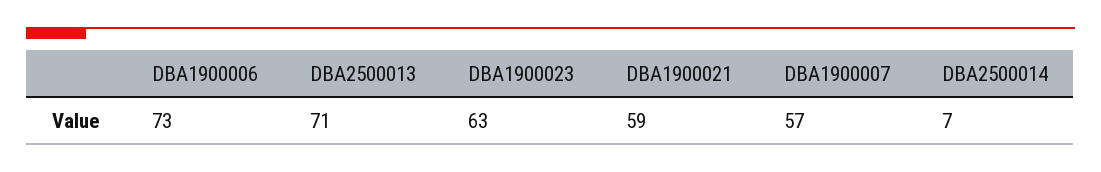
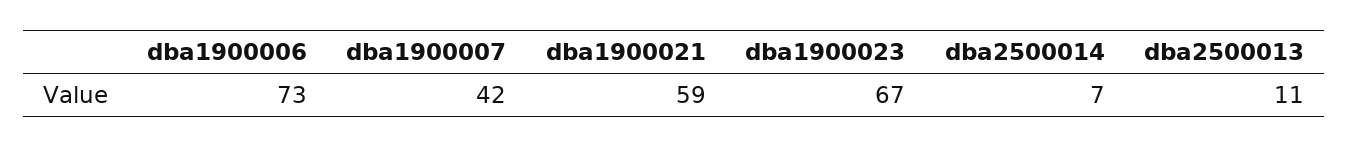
  {
    "DBA1900006": 73,
-   "DBA2500013": 71,
+   "DBA2500013": 11,
-   "DBA1900023": 63,
+   "DBA1900023": 67,
    "DBA1900021": 59,
-   "DBA1900007": 57,
+   "DBA1900007": 42,
    "DBA2500014": 7
  }

